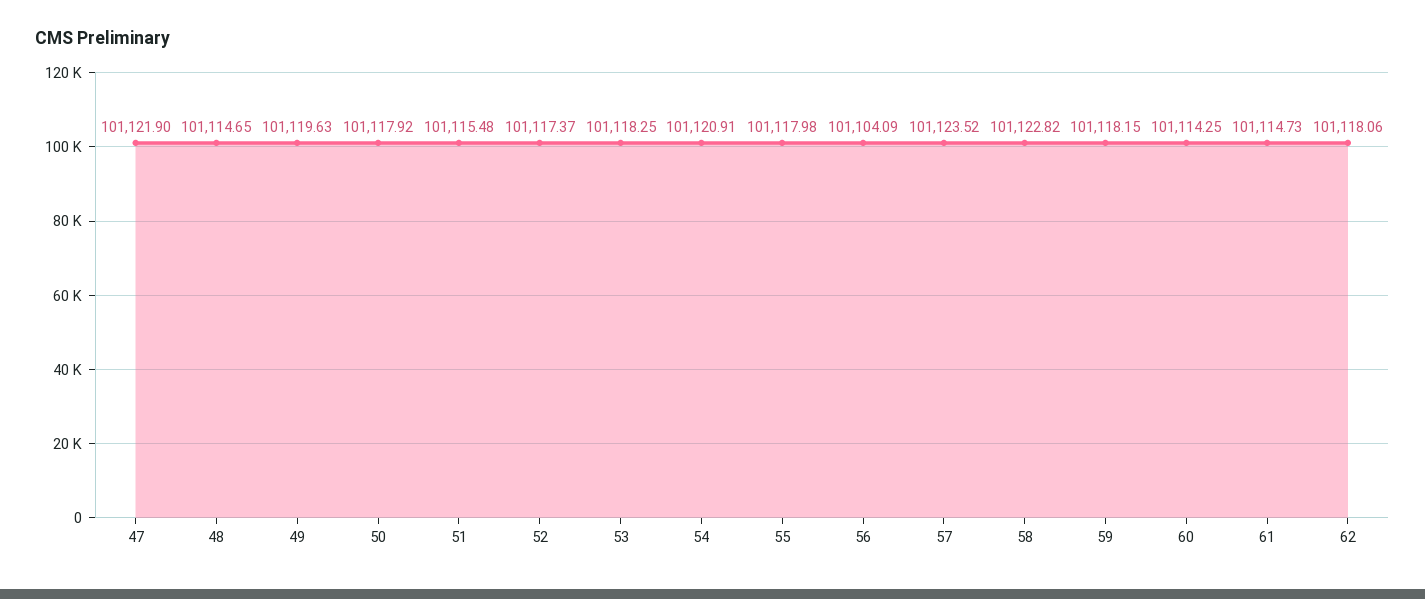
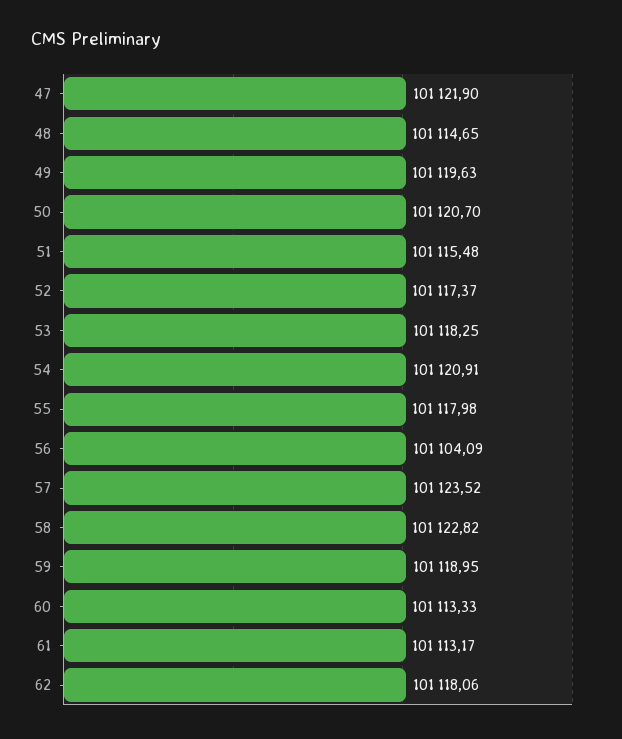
  {
    "47": 101121.9,
    "48": 101114.65,
    "49": 101119.63,
-   "50": 101117.92,
+   "50": 101120.7,
    "51": 101115.48,
    "52": 101117.37,
    "53": 101118.25,
    "54": 101120.91,
    "55": 101117.98,
    "56": 101104.09,
    "57": 101123.52,
    "58": 101122.82,
-   "59": 101118.15,
+   "59": 101118.95,
-   "60": 101114.25,
+   "60": 101113.33,
-   "61": 101114.73,
+   "61": 101113.17,
    "62": 101118.06
  }

